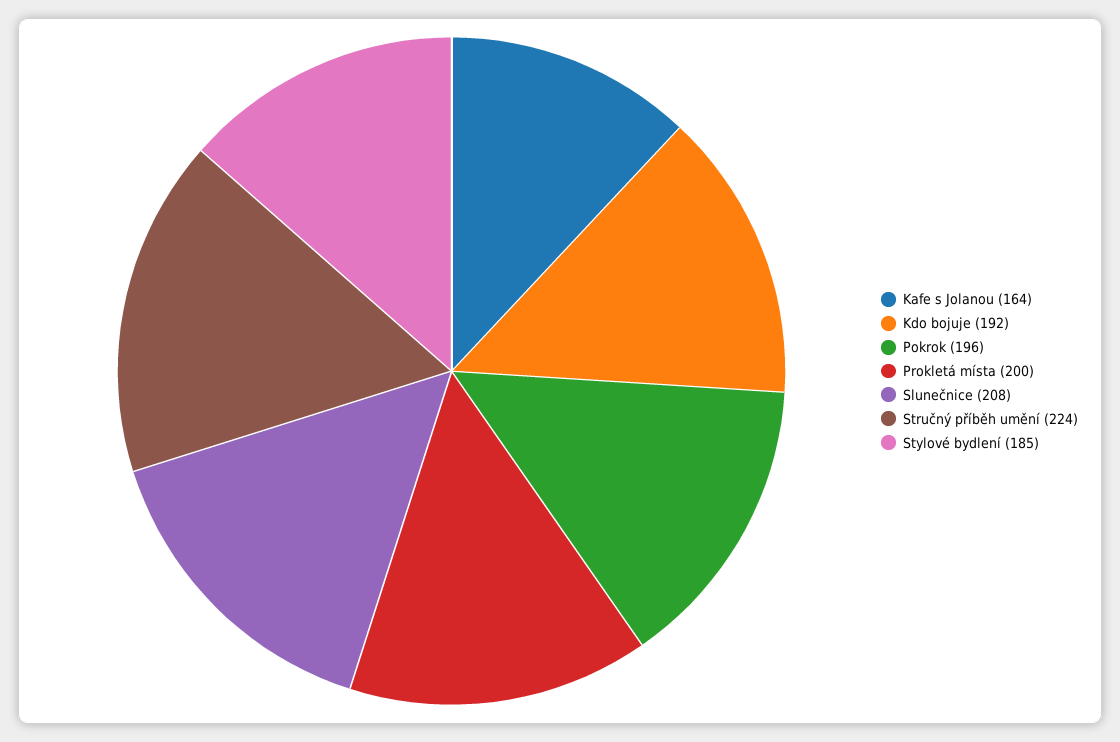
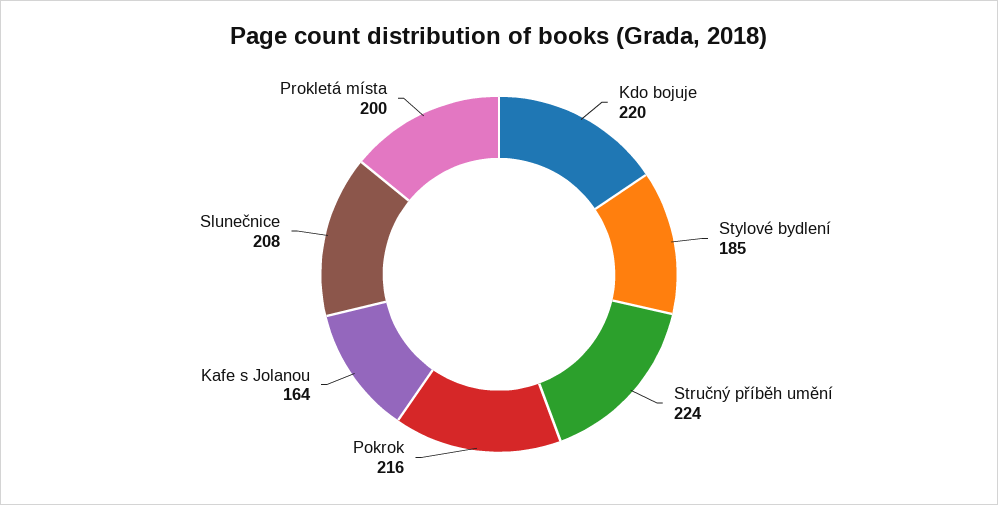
  {
    "Kafe s Jolanou": 164,
-   "Kdo bojuje": 192,
+   "Kdo bojuje": 220,
-   "Pokrok": 196,
+   "Pokrok": 216,
    "Prokletá místa": 200,
    "Slunečnice": 208,
    "Stručný příběh umění": 224,
    "Stylové bydlení": 185
  }

